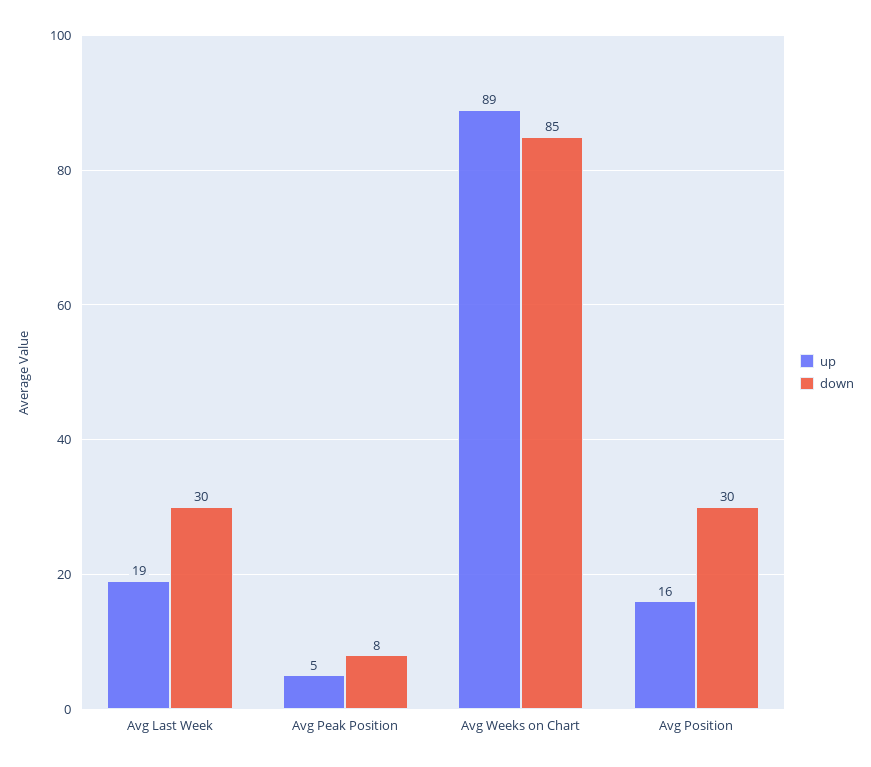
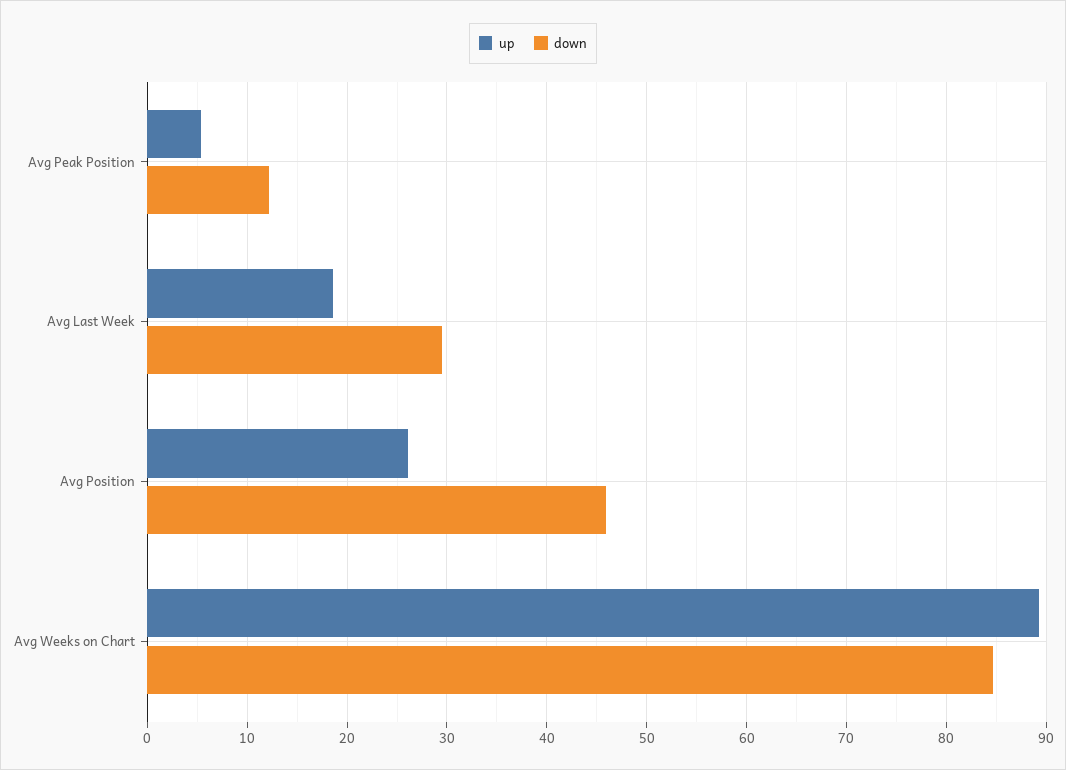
  {
    "up": {
      "Avg Last Week": 19,
      "Avg Peak Position": 5,
      "Avg Weeks on Chart": 89,
-     "Avg Position": 16
+     "Avg Position": 26
    },
    "down": {
      "Avg Last Week": 30,
-     "Avg Peak Position": 8,
+     "Avg Peak Position": 12,
      "Avg Weeks on Chart": 85,
-     "Avg Position": 30
+     "Avg Position": 46
    }
  }

